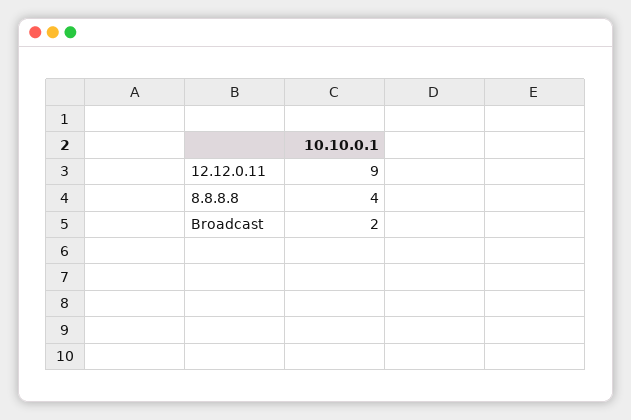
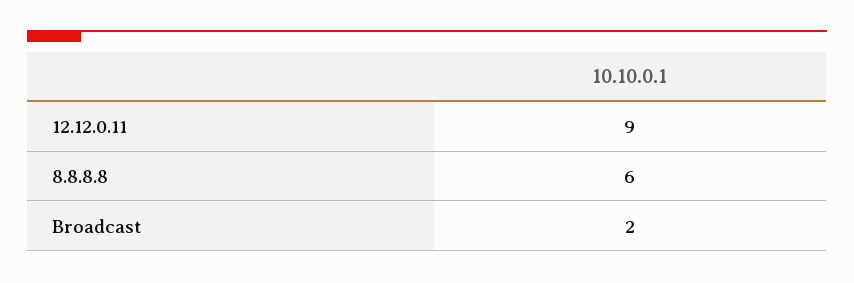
  {
    "12.12.0.11": 9,
-   "8.8.8.8": 4,
+   "8.8.8.8": 6,
    "Broadcast": 2
  }

